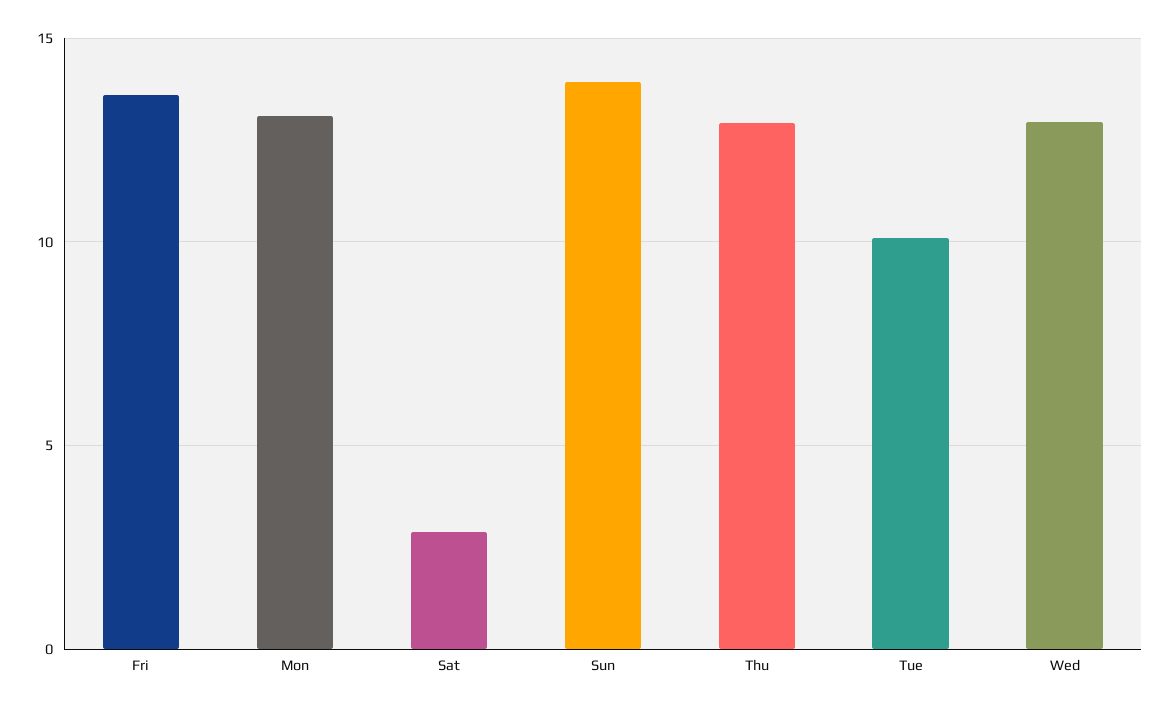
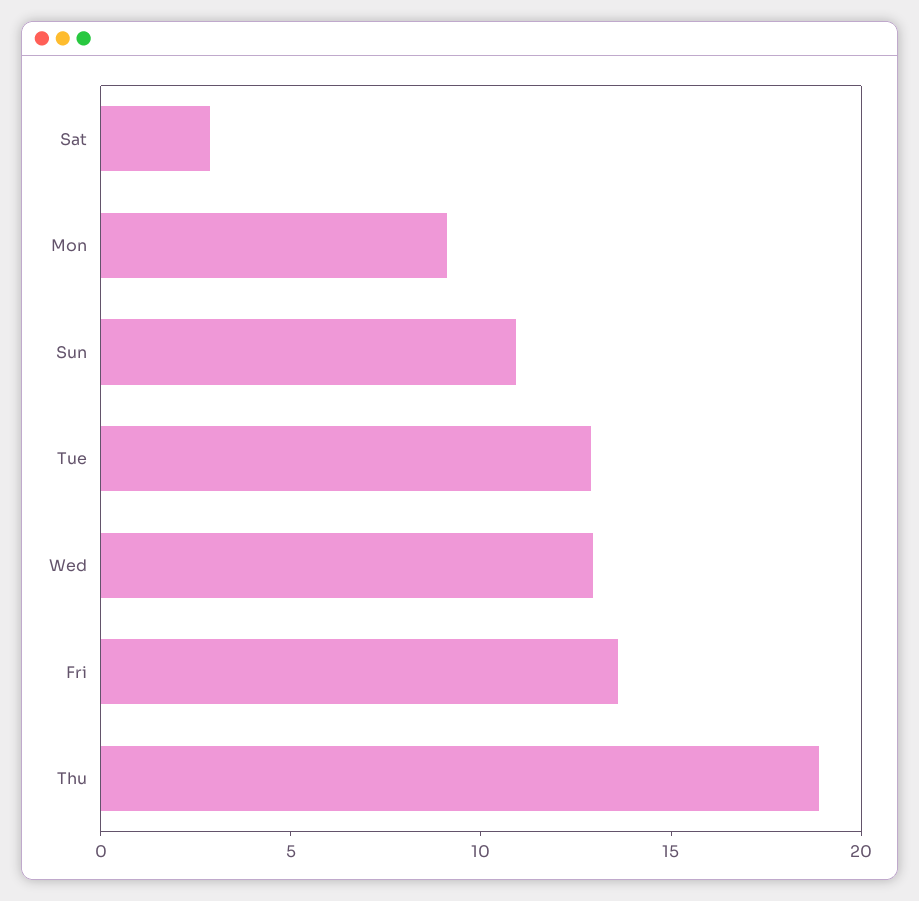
  {
    "Fri": 13.5,
-   "Mon": 13,
+   "Mon": 9,
    "Sat": 3,
-   "Sun": 14,
+   "Sun": 11,
-   "Thu": 13,
+   "Thu": 19,
-   "Tue": 10,
+   "Tue": 13,
    "Wed": 13
  }

